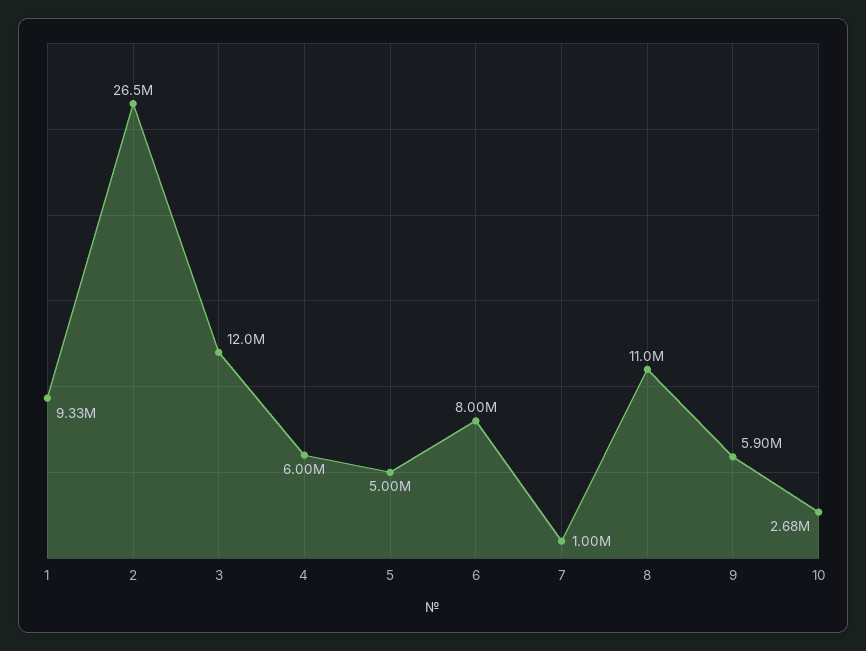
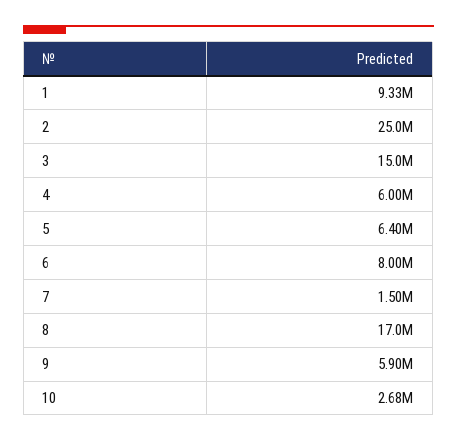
  {
    "1": 9330000,
-   "2": 26500000,
+   "2": 25000000,
-   "3": 12000000,
+   "3": 15000000,
    "4": 6000000,
-   "5": 5000000,
+   "5": 6400000,
    "6": 8000000,
-   "7": 1000000,
+   "7": 1500000,
-   "8": 11000000,
+   "8": 17000000,
    "9": 5900000,
    "10": 2680000
  }

